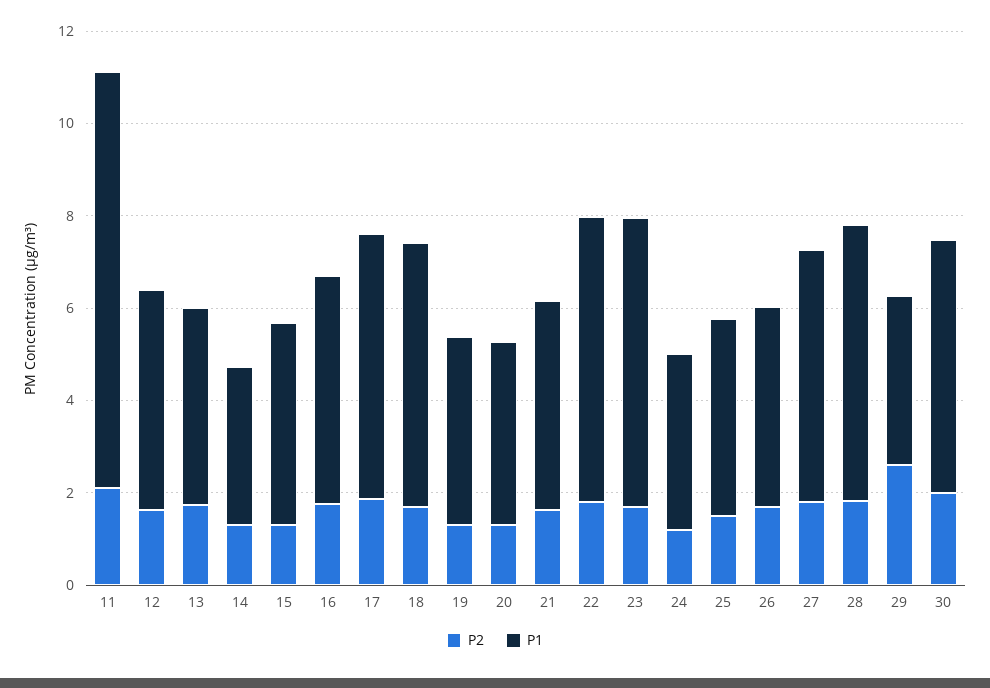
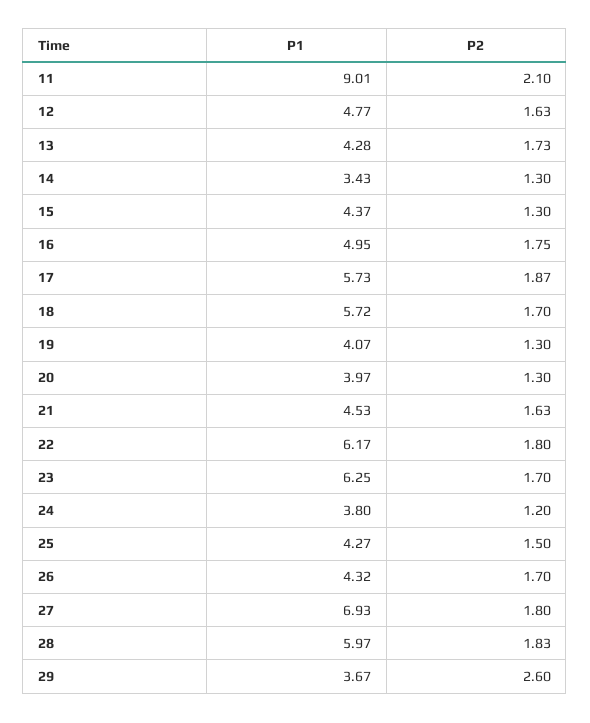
  {
    "P2": {
      "11": 2.1,
      "12": 1.63,
      "13": 1.73,
      "14": 1.3,
      "15": 1.3,
      "16": 1.75,
      "17": 1.87,
      "18": 1.7,
      "19": 1.3,
      "20": 1.3,
      "21": 1.63,
      "22": 1.8,
      "23": 1.7,
      "24": 1.2,
      "25": 1.5,
      "26": 1.7,
      "27": 1.8,
      "28": 1.83,
-     "29": 2.6,
+     "29": 2.6
-     "30": 2
    },
    "P1": {
      "11": 9.01,
      "12": 4.77,
      "13": 4.28,
      "14": 3.43,
      "15": 4.37,
      "16": 4.95,
      "17": 5.73,
      "18": 5.72,
      "19": 4.07,
      "20": 3.97,
      "21": 4.53,
      "22": 6.17,
      "23": 6.25,
      "24": 3.8,
      "25": 4.27,
      "26": 4.32,
-     "27": 5.5,
+     "27": 6.93,
      "28": 5.97,
-     "29": 3.67,
+     "29": 3.67
-     "30": 5.5
    }
  }

